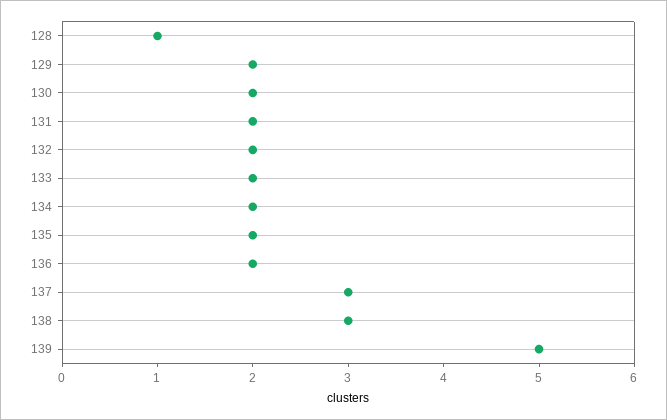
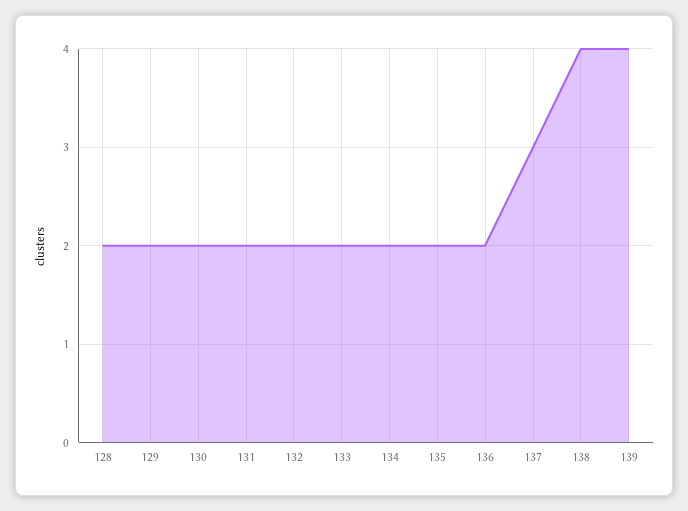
  {
-   "128": 1,
+   "128": 2,
    "129": 2,
    "130": 2,
    "131": 2,
    "132": 2,
    "133": 2,
    "134": 2,
    "135": 2,
    "136": 2,
    "137": 3,
-   "138": 3,
+   "138": 4,
-   "139": 5
+   "139": 4
  }

